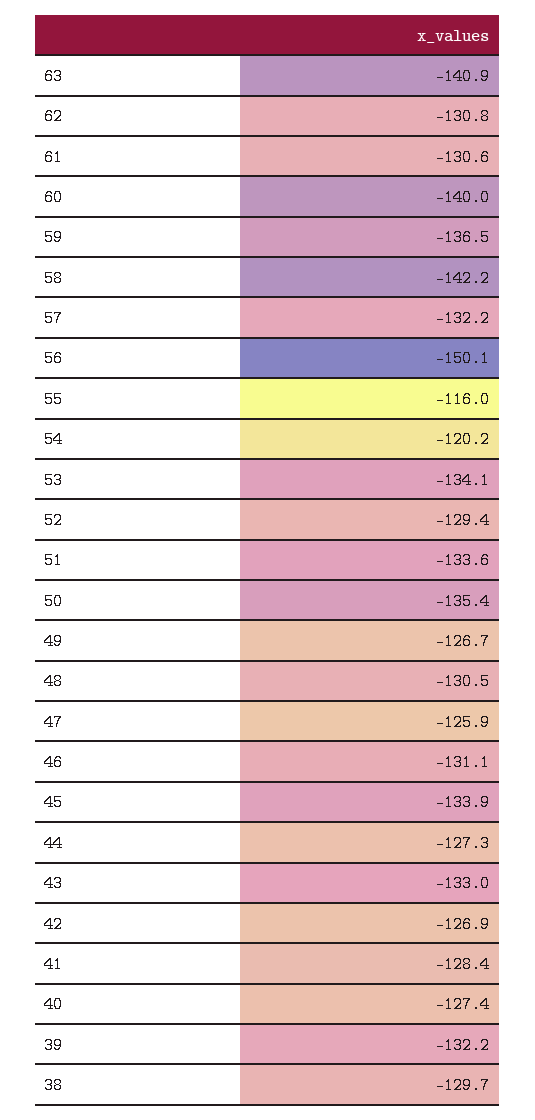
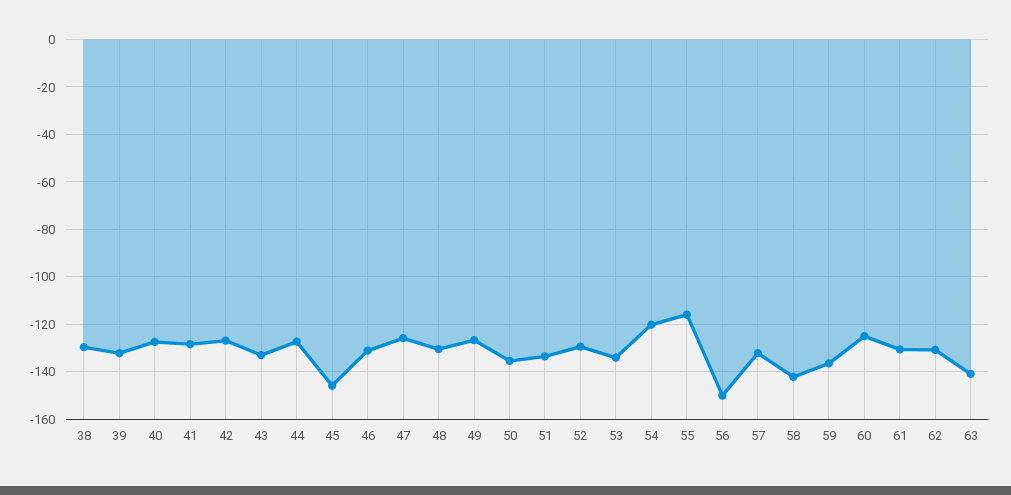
  {
    "63": -140.9,
    "62": -130.8,
    "61": -130.6,
-   "60": -140,
+   "60": -125,
    "59": -136.5,
    "58": -142.2,
    "57": -132.2,
    "56": -150.1,
    "55": -116,
    "54": -120.2,
    "53": -134.1,
    "52": -129.4,
    "51": -133.6,
    "50": -135.4,
    "49": -126.7,
    "48": -130.5,
    "47": -125.9,
    "46": -131.1,
-   "45": -133.9,
+   "45": -145,
    "44": -127.3,
    "43": -133,
    "42": -126.9,
    "41": -128.4,
    "40": -127.4,
    "39": -132.2,
    "38": -129.7
  }

